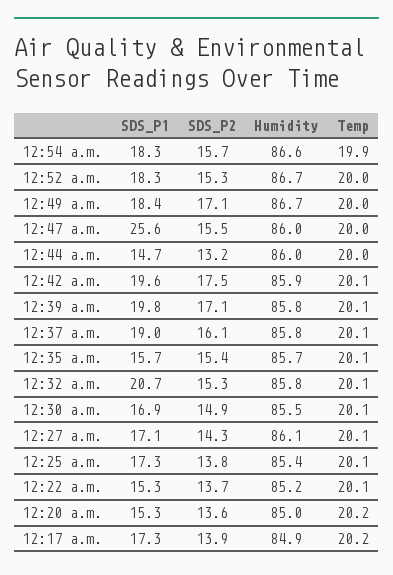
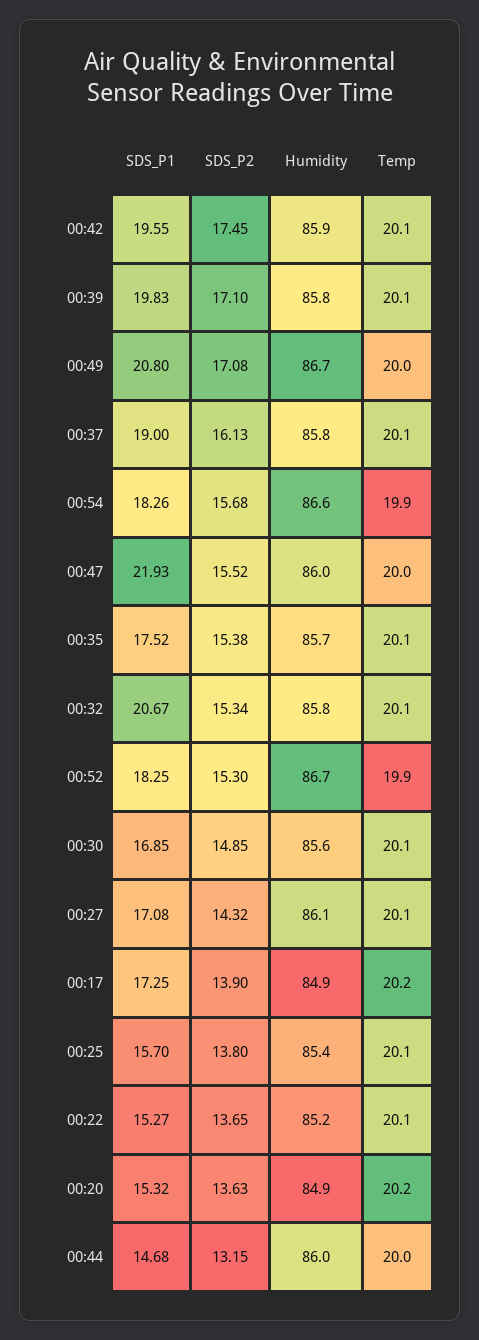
  {
    "SDS_P1": {
      "12:54 a.m.": 18.26,
      "12:52 a.m.": 18.25,
-     "12:49 a.m.": 18.4,
+     "12:49 a.m.": 20.8,
-     "12:47 a.m.": 25.6,
+     "12:47 a.m.": 21.93,
      "12:44 a.m.": 14.68,
      "12:42 a.m.": 19.55,
      "12:39 a.m.": 19.83,
      "12:37 a.m.": 19,
-     "12:35 a.m.": 15.7,
+     "12:35 a.m.": 17.52,
      "12:32 a.m.": 20.67,
      "12:30 a.m.": 16.85,
      "12:27 a.m.": 17.08,
-     "12:25 a.m.": 17.3,
+     "12:25 a.m.": 15.7,
      "12:22 a.m.": 15.27,
      "12:20 a.m.": 15.32,
      "12:17 a.m.": 17.25
    },
    "SDS_P2": {
      "12:54 a.m.": 15.68,
      "12:52 a.m.": 15.3,
      "12:49 a.m.": 17.08,
      "12:47 a.m.": 15.52,
      "12:44 a.m.": 13.15,
      "12:42 a.m.": 17.45,
      "12:39 a.m.": 17.1,
      "12:37 a.m.": 16.13,
      "12:35 a.m.": 15.38,
      "12:32 a.m.": 15.34,
      "12:30 a.m.": 14.85,
      "12:27 a.m.": 14.32,
      "12:25 a.m.": 13.8,
      "12:22 a.m.": 13.65,
      "12:20 a.m.": 13.63,
      "12:17 a.m.": 13.9
    },
    "Humidity": {
      "12:54 a.m.": 86.6,
      "12:52 a.m.": 86.7,
      "12:49 a.m.": 86.7,
      "12:47 a.m.": 86,
      "12:44 a.m.": 86,
      "12:42 a.m.": 85.9,
      "12:39 a.m.": 85.8,
      "12:37 a.m.": 85.8,
      "12:35 a.m.": 85.7,
      "12:32 a.m.": 85.8,
-     "12:30 a.m.": 85.5,
+     "12:30 a.m.": 85.6,
      "12:27 a.m.": 86.1,
      "12:25 a.m.": 85.4,
      "12:22 a.m.": 85.2,
-     "12:20 a.m.": 85,
+     "12:20 a.m.": 84.9,
      "12:17 a.m.": 84.9
    },
    "Temp": {
      "12:54 a.m.": 19.9,
-     "12:52 a.m.": 20,
+     "12:52 a.m.": 19.9,
      "12:49 a.m.": 20,
      "12:47 a.m.": 20,
      "12:44 a.m.": 20,
      "12:42 a.m.": 20.1,
      "12:39 a.m.": 20.1,
      "12:37 a.m.": 20.1,
      "12:35 a.m.": 20.1,
      "12:32 a.m.": 20.1,
      "12:30 a.m.": 20.1,
      "12:27 a.m.": 20.1,
      "12:25 a.m.": 20.1,
      "12:22 a.m.": 20.1,
      "12:20 a.m.": 20.2,
      "12:17 a.m.": 20.2
    }
  }

